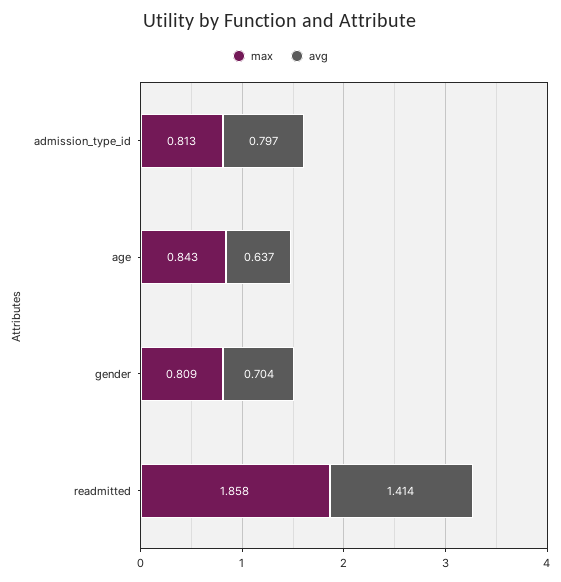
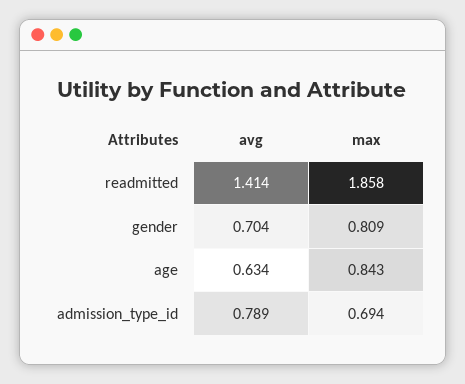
  {
    "max": {
-     "admission_type_id": 0.813,
+     "admission_type_id": 0.694,
      "age": 0.843,
      "gender": 0.809,
      "readmitted": 1.858
    },
    "avg": {
-     "admission_type_id": 0.797,
+     "admission_type_id": 0.789,
-     "age": 0.637,
+     "age": 0.634,
      "gender": 0.704,
      "readmitted": 1.414
    }
  }

